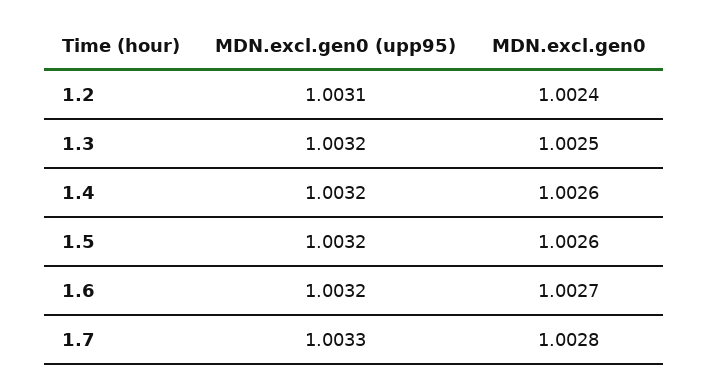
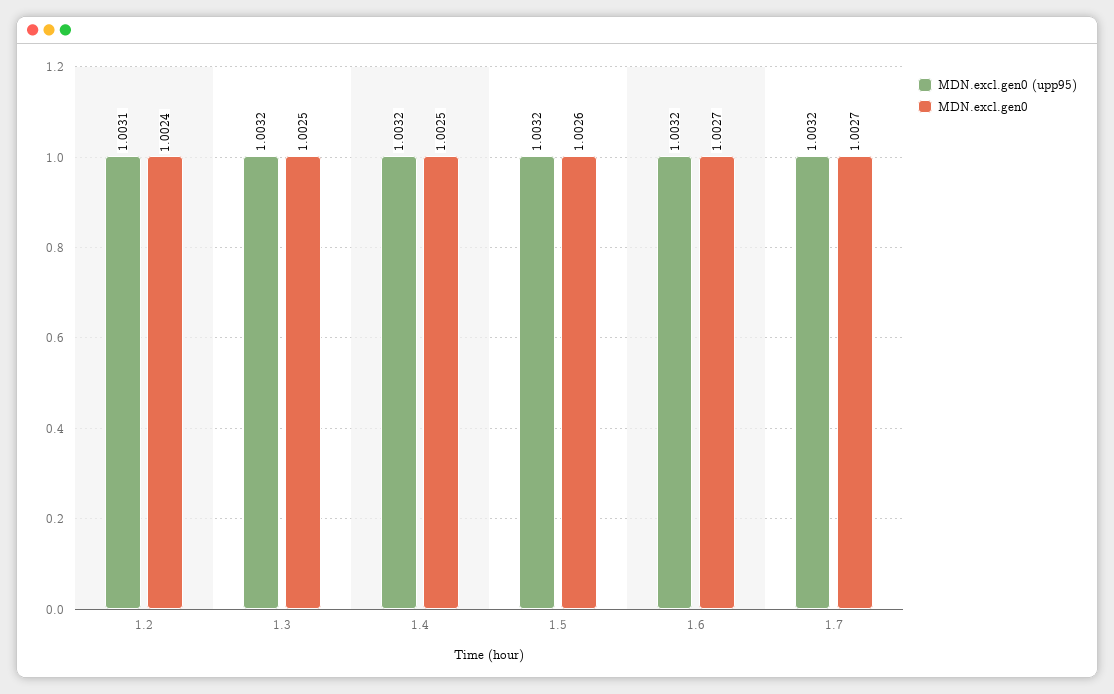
  {
    "MDN.excl.gen0 (upp95)": {
      "1.2": 1.0031,
      "1.3": 1.0032,
      "1.4": 1.0032,
      "1.5": 1.0032,
      "1.6": 1.0032,
-     "1.7": 1.0033
+     "1.7": 1.0032
    },
    "MDN.excl.gen0": {
      "1.2": 1.0024,
      "1.3": 1.0025,
-     "1.4": 1.0026,
+     "1.4": 1.0025,
      "1.5": 1.0026,
      "1.6": 1.0027,
-     "1.7": 1.0028
+     "1.7": 1.0027
    }
  }

